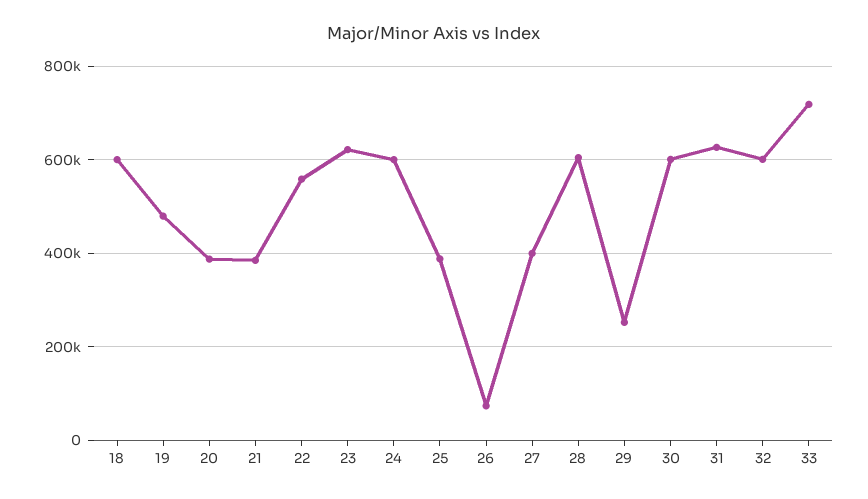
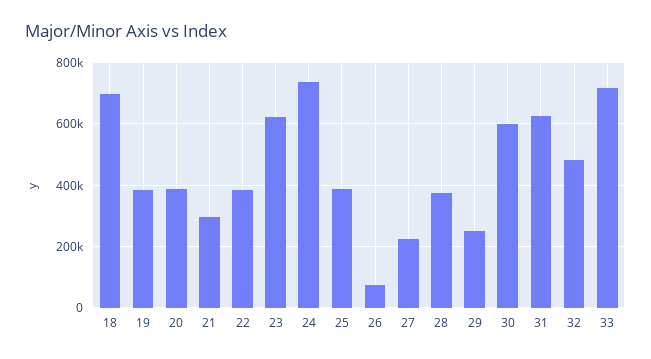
  {
-   "18": 600000,
+   "18": 700000,
-   "19": 480000,
+   "19": 380000,
    "20": 380000,
-   "21": 380000,
+   "21": 300000,
-   "22": 560000,
+   "22": 380000,
    "23": 620000,
-   "24": 600000,
+   "24": 740000,
    "25": 380000,
    "26": 80000,
-   "27": 400000,
+   "27": 220000,
-   "28": 600000,
+   "28": 380000,
    "29": 260000,
    "30": 600000,
    "31": 620000,
-   "32": 600000,
+   "32": 480000,
    "33": 720000
  }

